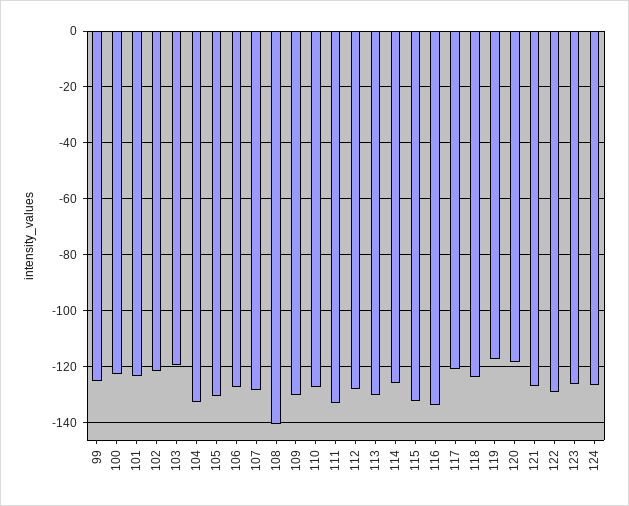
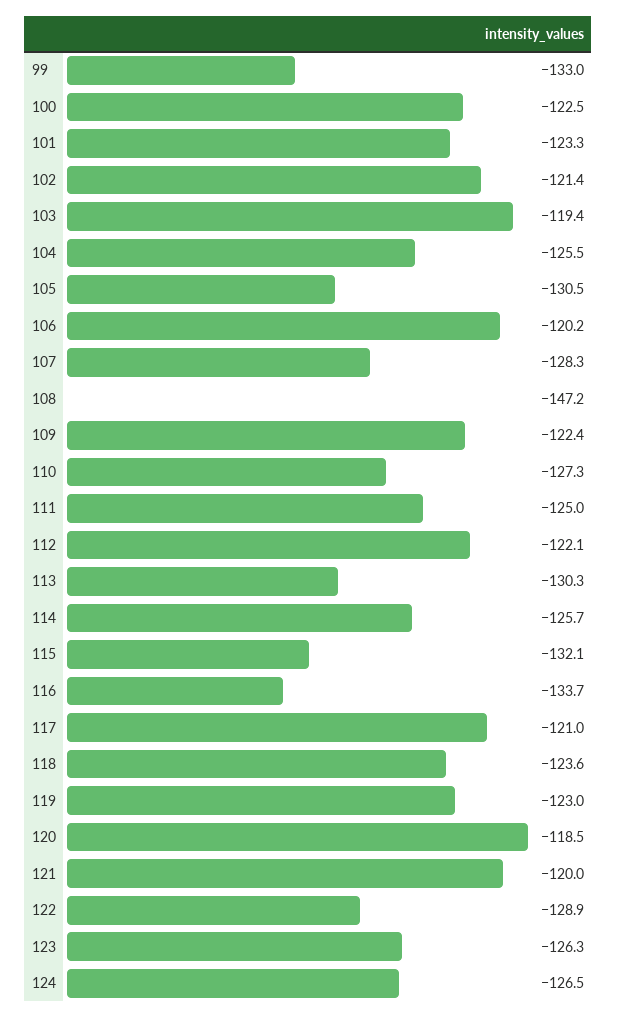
  {
-   "99": -125,
+   "99": -133,
    "100": -122.5,
    "101": -123.3,
    "102": -121.4,
    "103": -119.4,
-   "104": -132.5,
+   "104": -125.5,
    "105": -130.5,
-   "106": -127.5,
+   "106": -120.2,
    "107": -128.3,
-   "108": -140,
+   "108": -147.2,
-   "109": -130,
+   "109": -122.4,
    "110": -127.3,
-   "111": -132.5,
+   "111": -125,
-   "112": -127.5,
+   "112": -122.1,
    "113": -130.3,
    "114": -125.7,
    "115": -132.1,
    "116": -133.7,
    "117": -121,
    "118": -123.6,
-   "119": -117.5,
+   "119": -123,
    "120": -118.5,
-   "121": -127.5,
+   "121": -120,
    "122": -128.9,
    "123": -126.3,
    "124": -126.5
  }

